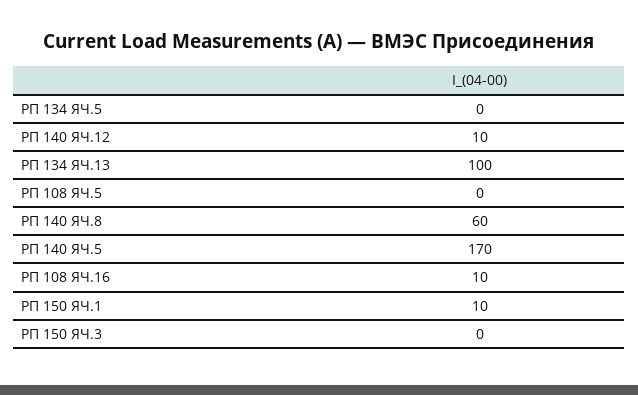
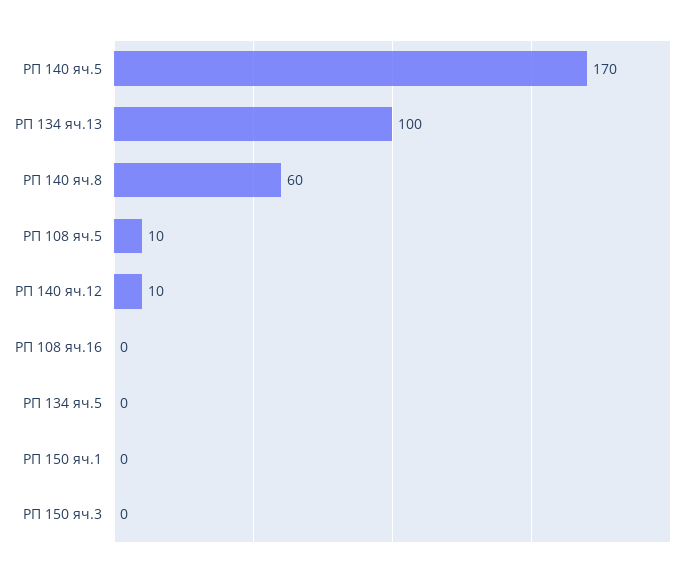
  {
    "РП 134 ЯЧ.5": 0,
    "РП 140 ЯЧ.12": 10,
    "РП 134 ЯЧ.13": 100,
-   "РП 108 ЯЧ.5": 0,
+   "РП 108 ЯЧ.5": 10,
    "РП 140 ЯЧ.8": 60,
    "РП 140 ЯЧ.5": 170,
-   "РП 108 ЯЧ.16": 10,
+   "РП 108 ЯЧ.16": 0,
-   "РП 150 ЯЧ.1": 10,
+   "РП 150 ЯЧ.1": 0,
    "РП 150 ЯЧ.3": 0
  }

